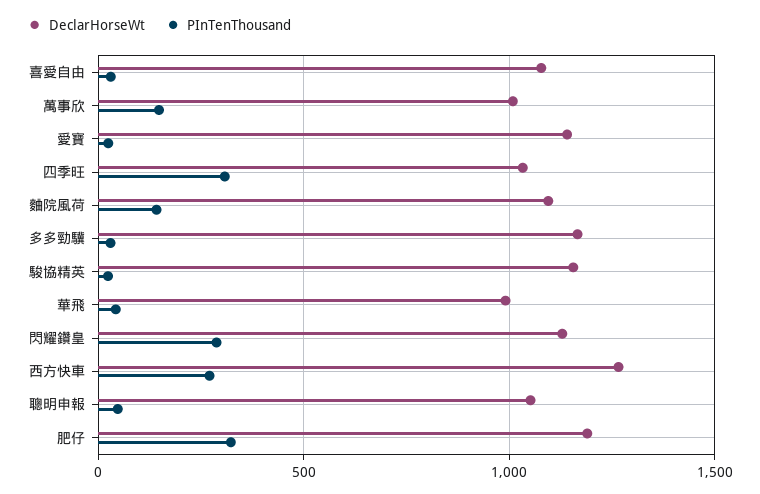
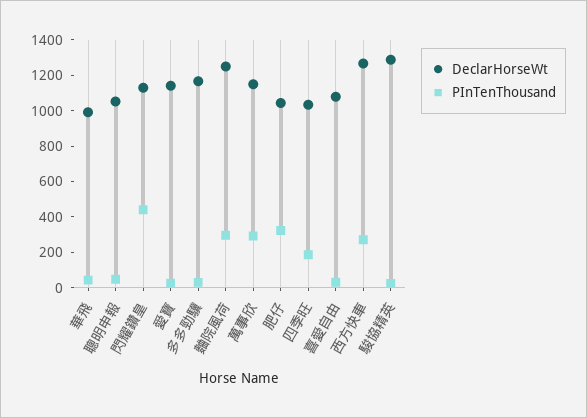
  {
    "DeclarHorseWt": {
      "喜愛自由": 1100,
-     "萬事欣": 1000,
+     "萬事欣": 1150,
      "愛寶": 1150,
      "四季旺": 1050,
-     "麯院風荷": 1100,
+     "麯院風荷": 1250,
      "多多勁驥": 1150,
-     "駿協精英": 1150,
+     "駿協精英": 1300,
      "華飛": 1000,
      "閃耀鑽皇": 1150,
      "西方快車": 1250,
      "聰明申報": 1050,
-     "肥仔": 1200
+     "肥仔": 1050
    },
    "PInTenThousand": {
      "喜愛自由": 50,
-     "萬事欣": 150,
+     "萬事欣": 300,
      "愛寶": 50,
-     "四季旺": 300,
+     "四季旺": 200,
-     "麯院風荷": 150,
+     "麯院風荷": 300,
      "多多勁驥": 50,
      "駿協精英": 0,
      "華飛": 50,
-     "閃耀鑽皇": 300,
+     "閃耀鑽皇": 450,
      "西方快車": 250,
      "聰明申報": 50,
      "肥仔": 300
    }
  }

